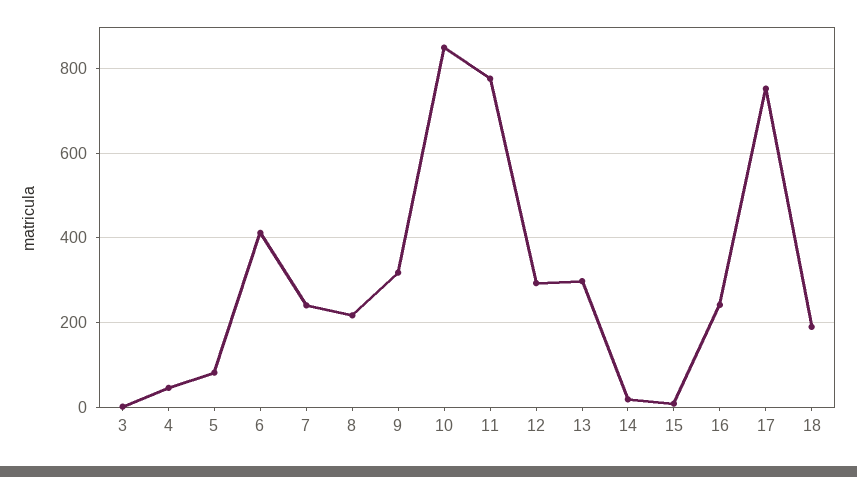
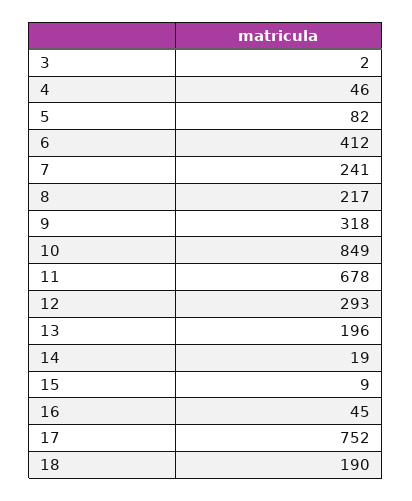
  {
    "3": 2,
    "4": 46,
    "5": 82,
    "6": 412,
    "7": 241,
    "8": 217,
    "9": 318,
    "10": 849,
-   "11": 780,
+   "11": 678,
    "12": 293,
-   "13": 300,
+   "13": 196,
    "14": 19,
    "15": 9,
-   "16": 240,
+   "16": 45,
    "17": 752,
    "18": 190
  }

